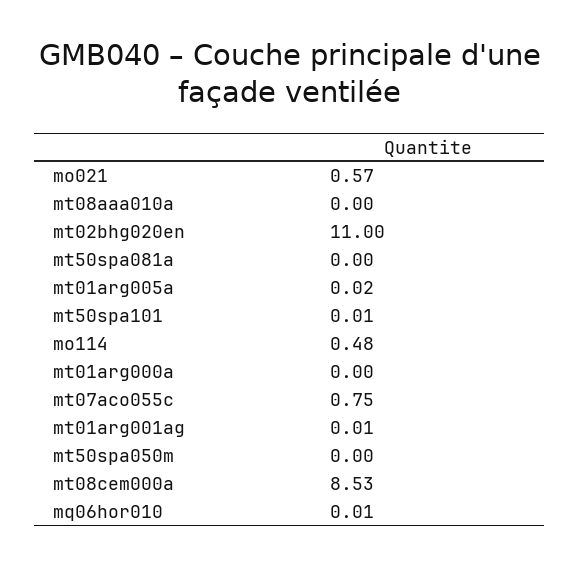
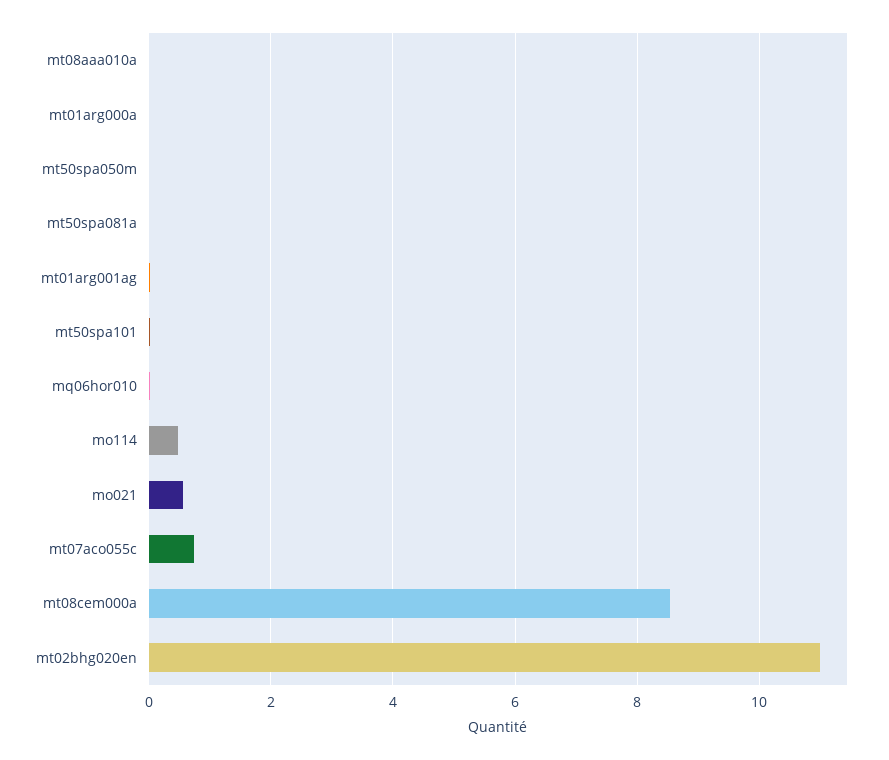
  {
    "mo021": 0.57,
    "mt08aaa010a": 0,
    "mt02bhg020en": 11,
    "mt50spa081a": 0,
-   "mt01arg005a": 0.02,
    "mt50spa101": 0.01,
    "mo114": 0.48,
    "mt01arg000a": 0,
    "mt07aco055c": 0.75,
    "mt01arg001ag": 0.01,
    "mt50spa050m": 0,
    "mt08cem000a": 8.53,
    "mq06hor010": 0.01
  }

